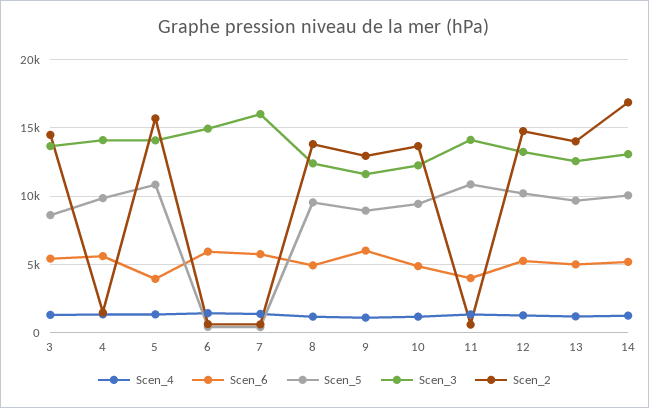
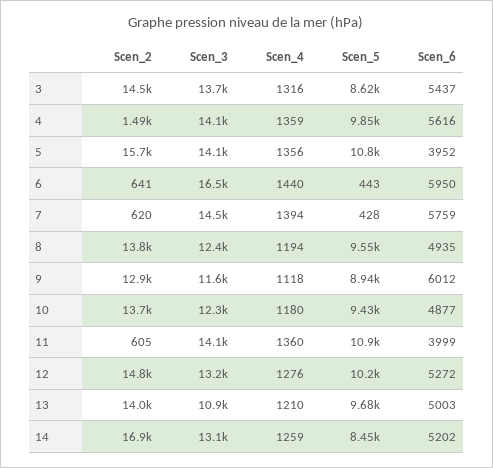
  {
    "Scen_4": {
      "3": 1316,
      "4": 1359,
      "5": 1356,
      "6": 1440,
      "7": 1394,
      "8": 1194,
      "9": 1118,
      "10": 1180,
      "11": 1360,
      "12": 1276,
      "13": 1210,
      "14": 1259
    },
    "Scen_6": {
      "3": 5437,
      "4": 5616,
      "5": 3952,
      "6": 5950,
      "7": 5759,
      "8": 4935,
      "9": 6012,
      "10": 4877,
      "11": 3999,
      "12": 5272,
      "13": 5003,
      "14": 5202
    },
    "Scen_5": {
      "3": 8620,
      "4": 9850,
      "5": 10800,
      "6": 443,
      "7": 428,
      "8": 9550,
      "9": 8940,
      "10": 9430,
      "11": 10900,
      "12": 10200,
      "13": 9680,
-     "14": 10000
+     "14": 8450
    },
    "Scen_3": {
      "3": 13700,
      "4": 14100,
      "5": 14100,
-     "6": 15000,
+     "6": 16500,
-     "7": 16000,
+     "7": 14500,
      "8": 12400,
      "9": 11600,
      "10": 12300,
      "11": 14100,
      "12": 13200,
-     "13": 12500,
+     "13": 10900,
      "14": 13100
    },
    "Scen_2": {
      "3": 14500,
      "4": 1490,
      "5": 15700,
      "6": 641,
      "7": 620,
      "8": 13800,
      "9": 12900,
      "10": 13700,
      "11": 605,
      "12": 14800,
      "13": 14000,
      "14": 16900
    }
  }

